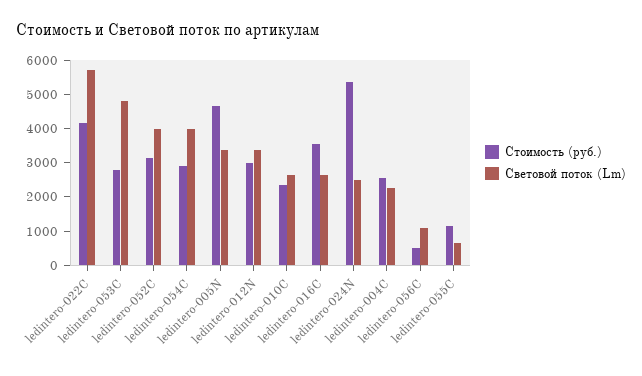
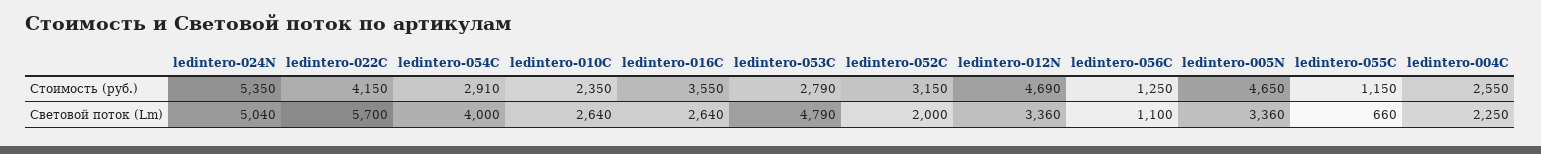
  {
    "Стоимость (руб.)": {
      "ledintero-022C": 4150,
      "ledintero-053C": 2790,
      "ledintero-052C": 3150,
      "ledintero-054C": 2910,
      "ledintero-005N": 4650,
-     "ledintero-012N": 3000,
+     "ledintero-012N": 4690,
      "ledintero-010C": 2350,
      "ledintero-016C": 3550,
      "ledintero-024N": 5350,
      "ledintero-004С": 2550,
-     "ledintero-056C": 500,
+     "ledintero-056C": 1250,
      "ledintero-055C": 1150
    },
    "Световой поток (Lm)": {
      "ledintero-022C": 5700,
      "ledintero-053C": 4790,
-     "ledintero-052C": 4000,
+     "ledintero-052C": 2000,
      "ledintero-054C": 4000,
      "ledintero-005N": 3360,
      "ledintero-012N": 3360,
      "ledintero-010C": 2640,
      "ledintero-016C": 2640,
-     "ledintero-024N": 2500,
+     "ledintero-024N": 5040,
      "ledintero-004С": 2250,
      "ledintero-056C": 1100,
      "ledintero-055C": 660
    }
  }

